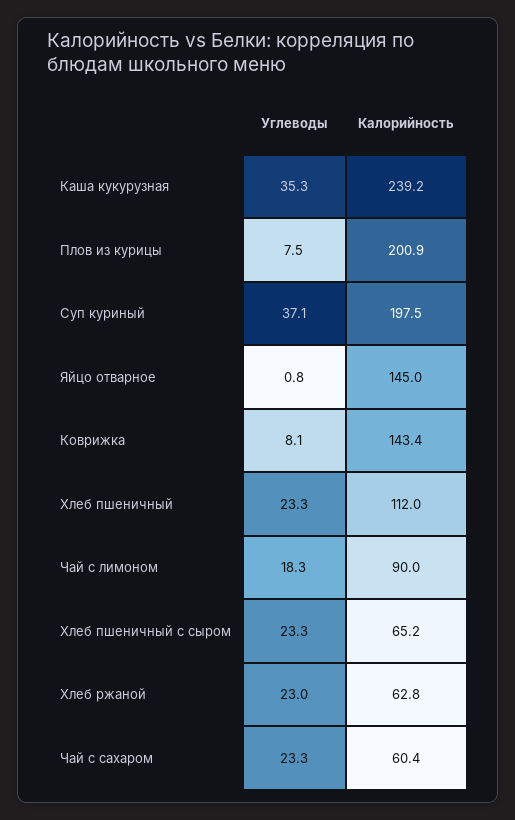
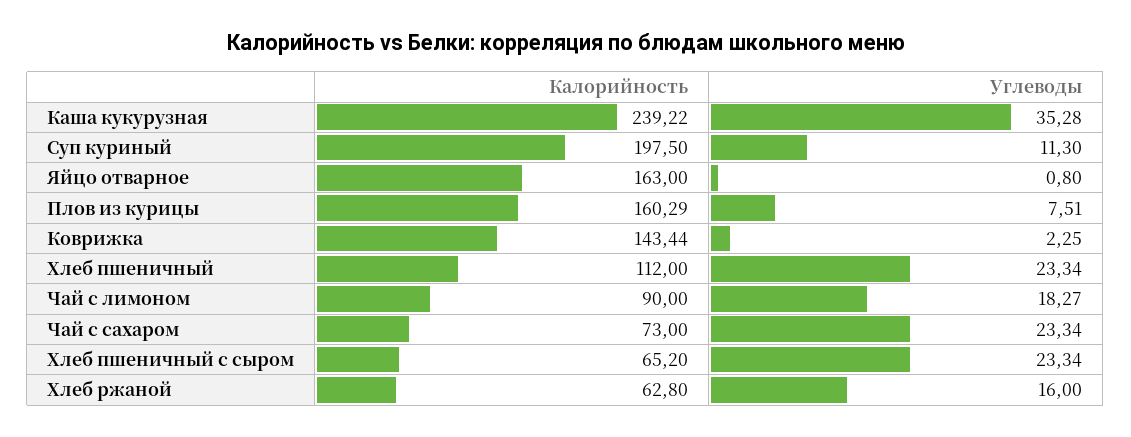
  {
    "Углеводы": {
      "Каша кукурузная": 35.28,
      "Плов из курицы": 7.51,
-     "Суп куриный": 37.1,
+     "Суп куриный": 11.3,
      "Яйцо отварное": 0.8,
-     "Коврижка": 8.1,
+     "Коврижка": 2.25,
      "Хлеб пшеничный": 23.34,
      "Чай с лимоном": 18.27,
      "Хлеб пшеничный с сыром": 23.34,
-     "Хлеб ржаной": 23,
+     "Хлеб ржаной": 16,
      "Чай с сахаром": 23.34
    },
    "Калорийность": {
      "Каша кукурузная": 239.22,
-     "Плов из курицы": 200.9,
+     "Плов из курицы": 160.29,
      "Суп куриный": 197.5,
-     "Яйцо отварное": 145,
+     "Яйцо отварное": 163,
      "Коврижка": 143.44,
      "Хлеб пшеничный": 112,
      "Чай с лимоном": 90,
      "Хлеб пшеничный с сыром": 65.2,
      "Хлеб ржаной": 62.8,
-     "Чай с сахаром": 60.4
+     "Чай с сахаром": 73
    }
  }

